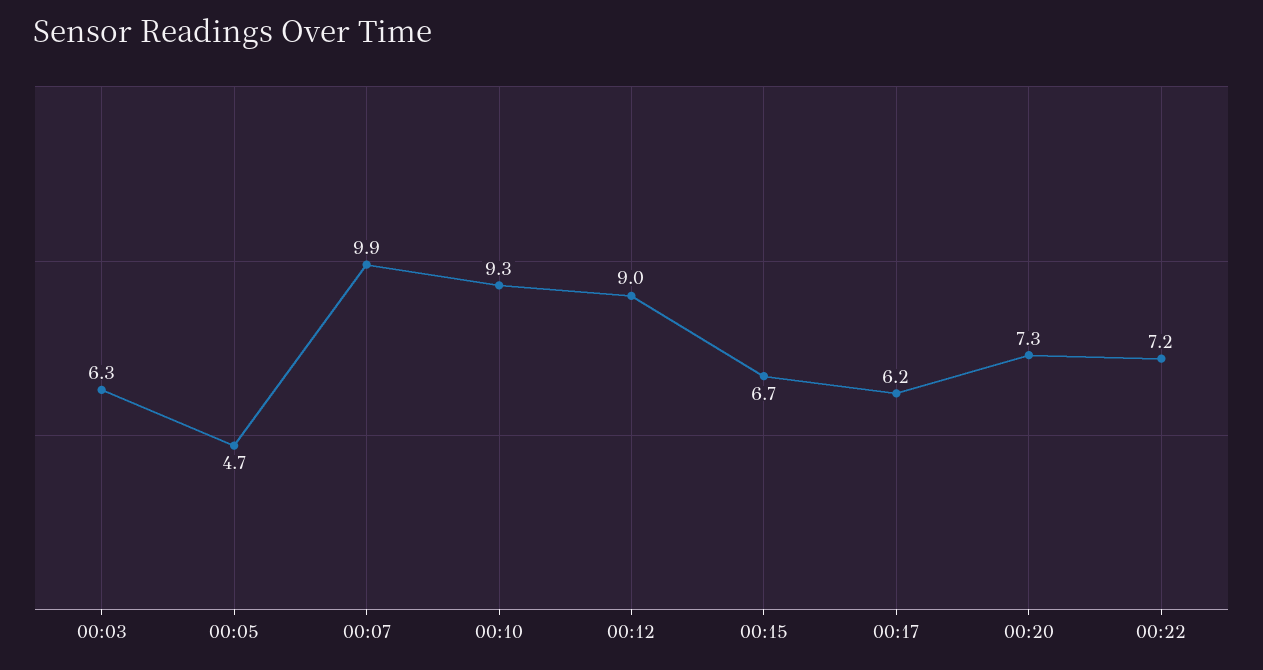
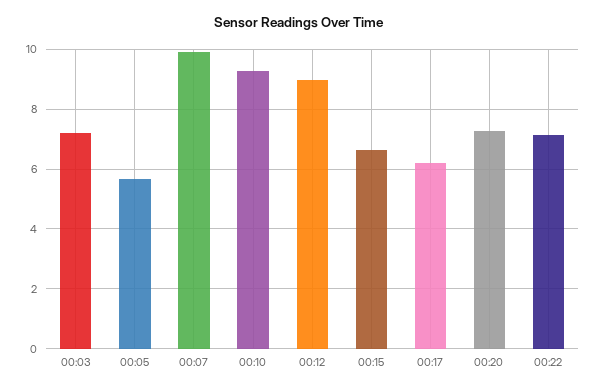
  {
-   "00:03": 6.3,
+   "00:03": 7.25,
-   "00:05": 4.7,
+   "00:05": 5.75,
    "00:07": 9.9,
    "00:10": 9.3,
    "00:12": 9,
    "00:15": 6.7,
    "00:17": 6.2,
    "00:20": 7.3,
    "00:22": 7.2
  }

